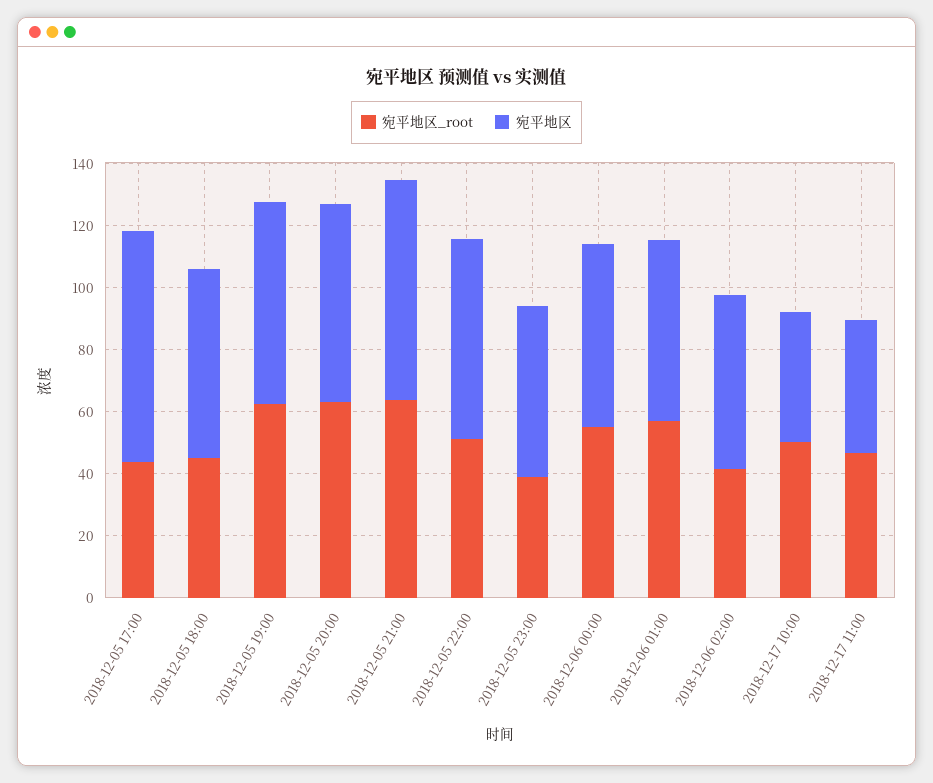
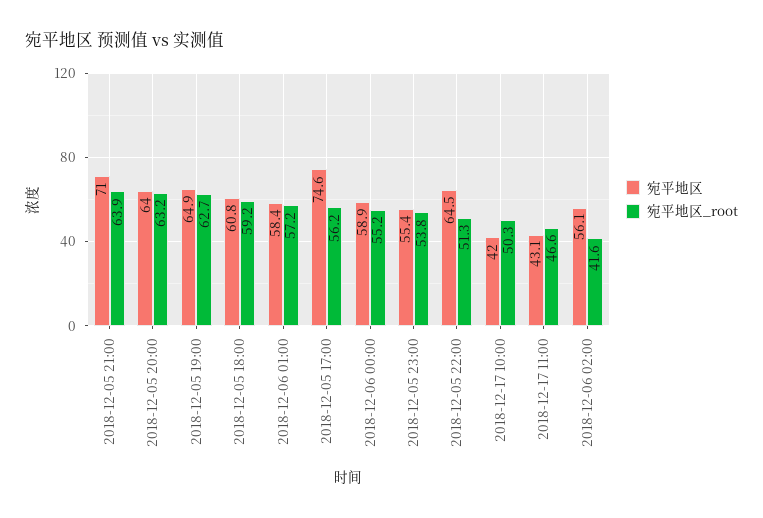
  {
    "宛平地区_root": {
-     "2018-12-05 17:00": 45,
+     "2018-12-05 17:00": 56.2,
-     "2018-12-05 18:00": 45,
+     "2018-12-05 18:00": 59.2,
      "2018-12-05 19:00": 62.7,
      "2018-12-05 20:00": 63.2,
      "2018-12-05 21:00": 63.9,
      "2018-12-05 22:00": 51.3,
-     "2018-12-05 23:00": 40,
+     "2018-12-05 23:00": 53.8,
      "2018-12-06 00:00": 55.2,
      "2018-12-06 01:00": 57.2,
      "2018-12-06 02:00": 41.6,
      "2018-12-17 10:00": 50.3,
      "2018-12-17 11:00": 46.6
    },
    "宛平地区": {
      "2018-12-05 17:00": 74.6,
      "2018-12-05 18:00": 60.8,
      "2018-12-05 19:00": 64.9,
      "2018-12-05 20:00": 64,
      "2018-12-05 21:00": 71,
      "2018-12-05 22:00": 64.5,
      "2018-12-05 23:00": 55.4,
      "2018-12-06 00:00": 58.9,
      "2018-12-06 01:00": 58.4,
      "2018-12-06 02:00": 56.1,
      "2018-12-17 10:00": 42,
      "2018-12-17 11:00": 43.1
    }
  }

